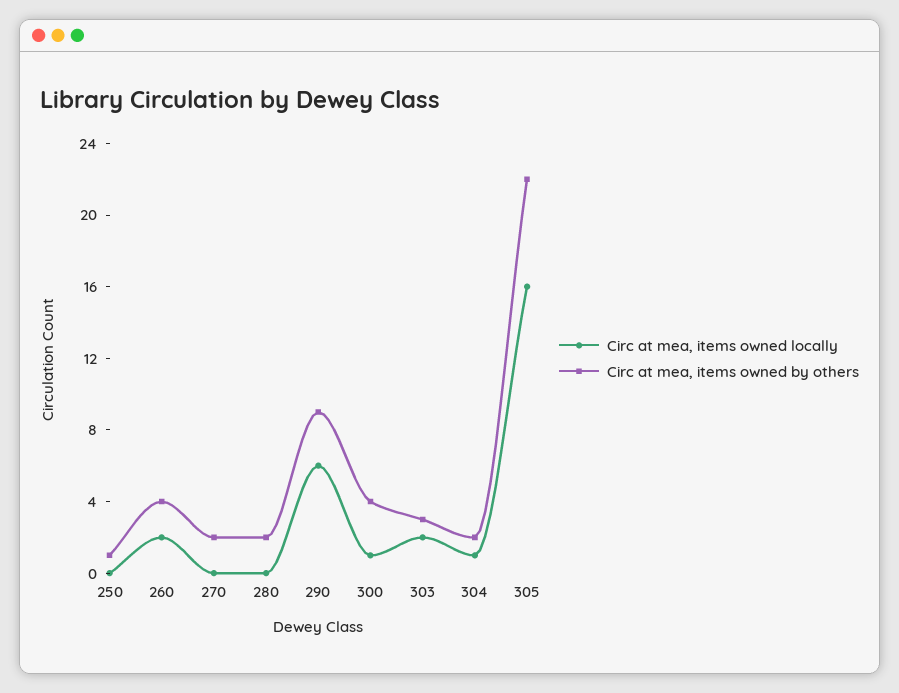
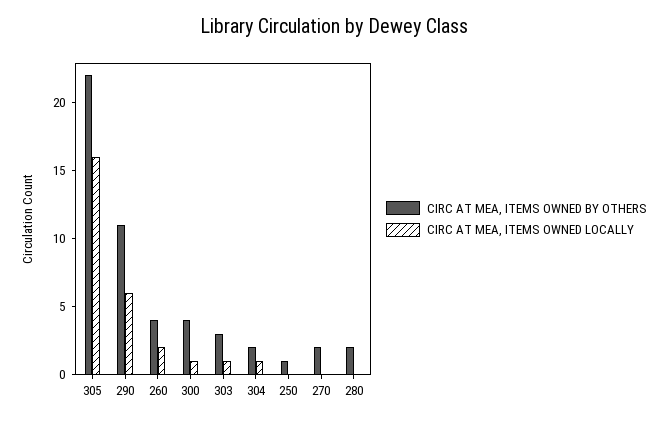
  {
    "Circ at mea, items owned locally": {
      "250": 0,
      "260": 2,
      "270": 0,
      "280": 0,
      "290": 6,
      "300": 1,
-     "303": 2,
+     "303": 1,
      "304": 1,
      "305": 16
    },
    "Circ at mea, items owned by others": {
      "250": 1,
      "260": 4,
      "270": 2,
      "280": 2,
-     "290": 9,
+     "290": 11,
      "300": 4,
      "303": 3,
      "304": 2,
      "305": 22
    }
  }

